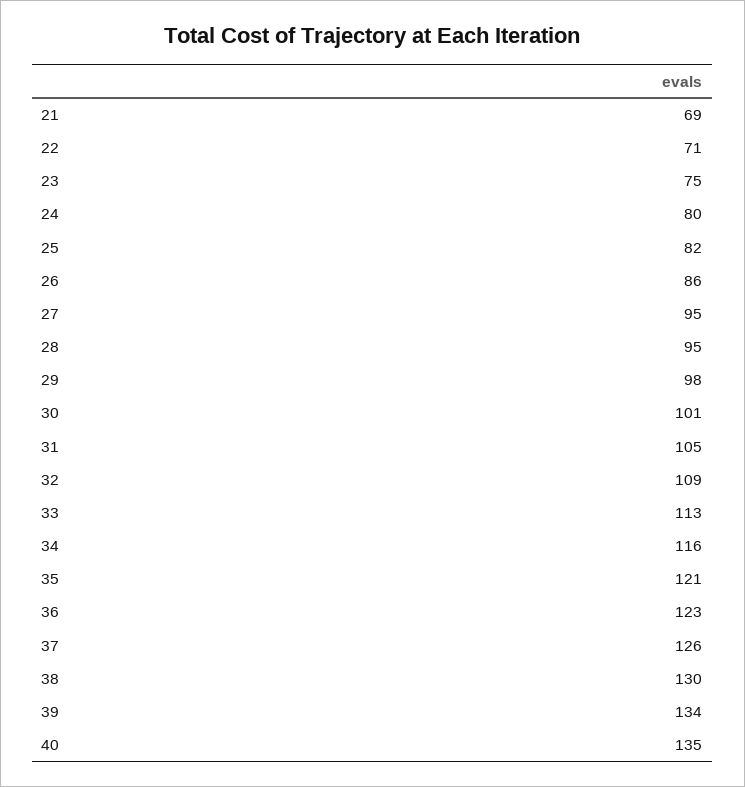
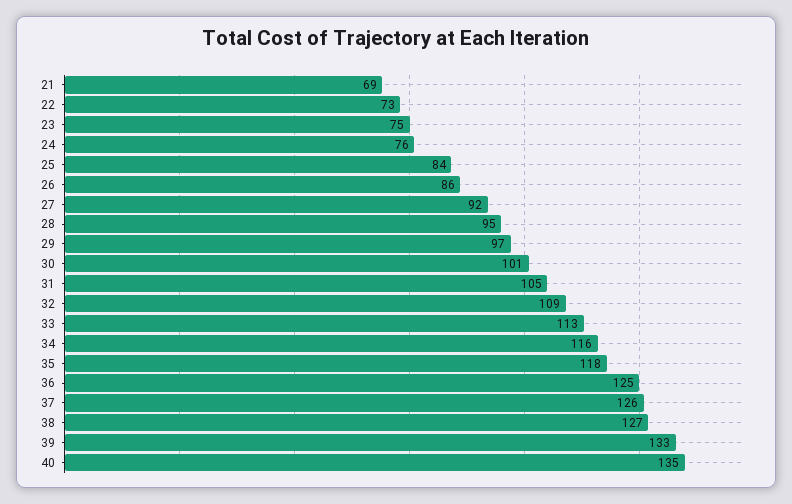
  {
    "21": 69,
-   "22": 71,
+   "22": 73,
    "23": 75,
-   "24": 80,
+   "24": 76,
-   "25": 82,
+   "25": 84,
    "26": 86,
-   "27": 95,
+   "27": 92,
    "28": 95,
-   "29": 98,
+   "29": 97,
    "30": 101,
    "31": 105,
    "32": 109,
    "33": 113,
    "34": 116,
-   "35": 121,
+   "35": 118,
-   "36": 123,
+   "36": 125,
    "37": 126,
-   "38": 130,
+   "38": 127,
-   "39": 134,
+   "39": 133,
    "40": 135
  }

